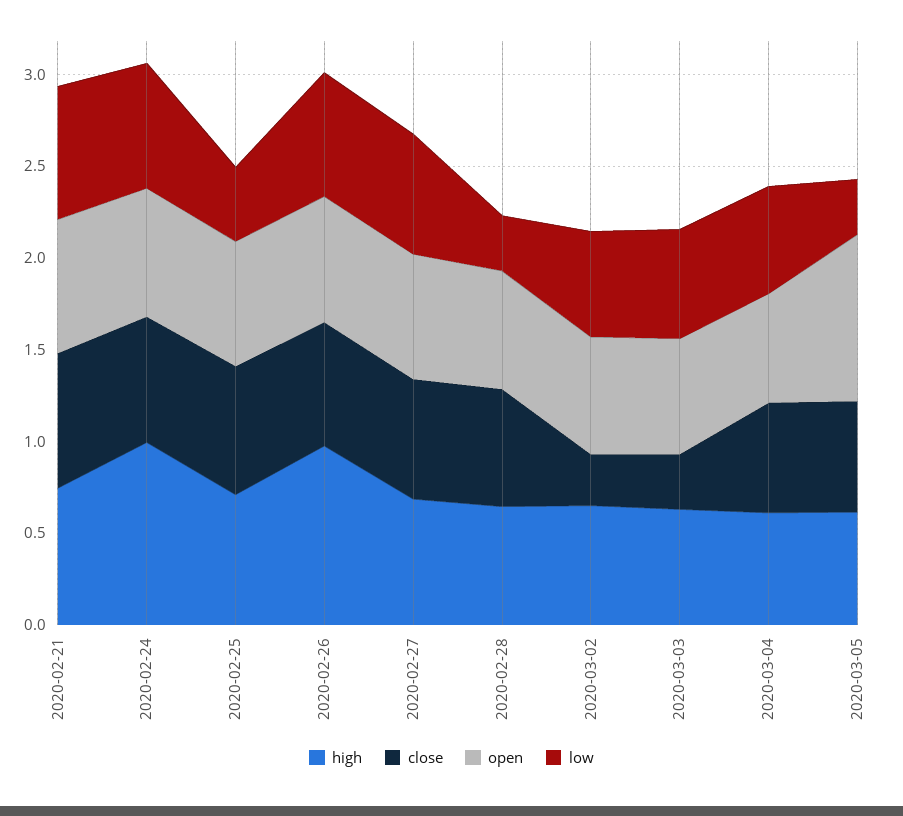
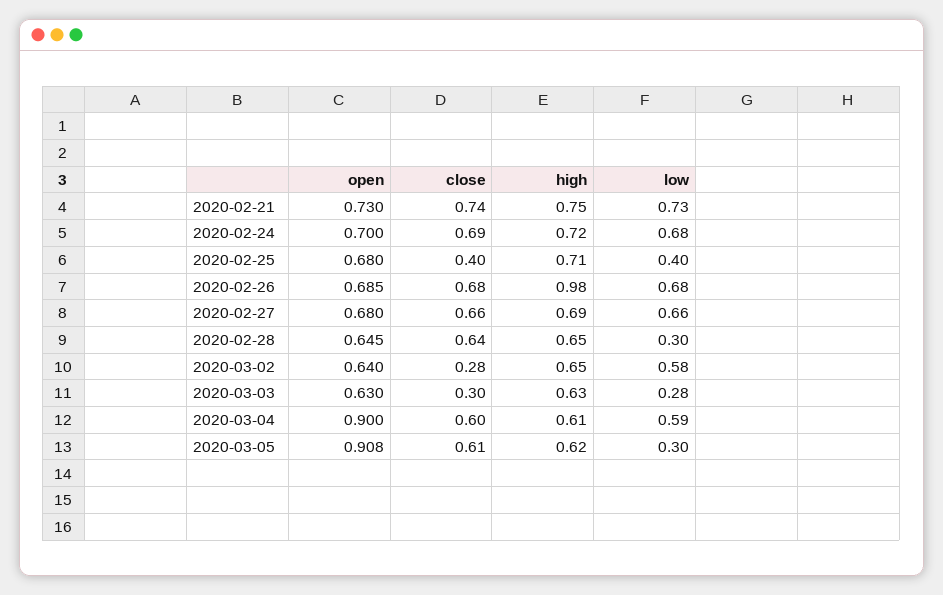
  {
    "high": {
      "2020-02-21": 0.75,
-     "2020-02-24": 1,
+     "2020-02-24": 0.72,
      "2020-02-25": 0.71,
      "2020-02-26": 0.98,
      "2020-02-27": 0.69,
      "2020-02-28": 0.65,
      "2020-03-02": 0.65,
      "2020-03-03": 0.63,
      "2020-03-04": 0.61,
      "2020-03-05": 0.62
    },
    "close": {
      "2020-02-21": 0.74,
      "2020-02-24": 0.69,
-     "2020-02-25": 0.7,
+     "2020-02-25": 0.4,
      "2020-02-26": 0.68,
      "2020-02-27": 0.66,
      "2020-02-28": 0.64,
      "2020-03-02": 0.28,
      "2020-03-03": 0.3,
      "2020-03-04": 0.6,
      "2020-03-05": 0.61
    },
    "open": {
      "2020-02-21": 0.73,
      "2020-02-24": 0.7,
      "2020-02-25": 0.68,
      "2020-02-26": 0.685,
      "2020-02-27": 0.68,
      "2020-02-28": 0.645,
      "2020-03-02": 0.64,
      "2020-03-03": 0.63,
-     "2020-03-04": 0.6,
+     "2020-03-04": 0.9,
      "2020-03-05": 0.908
    },
    "low": {
      "2020-02-21": 0.73,
      "2020-02-24": 0.68,
      "2020-02-25": 0.4,
      "2020-02-26": 0.68,
      "2020-02-27": 0.66,
      "2020-02-28": 0.3,
      "2020-03-02": 0.58,
-     "2020-03-03": 0.6,
+     "2020-03-03": 0.28,
      "2020-03-04": 0.59,
      "2020-03-05": 0.3
    }
  }

